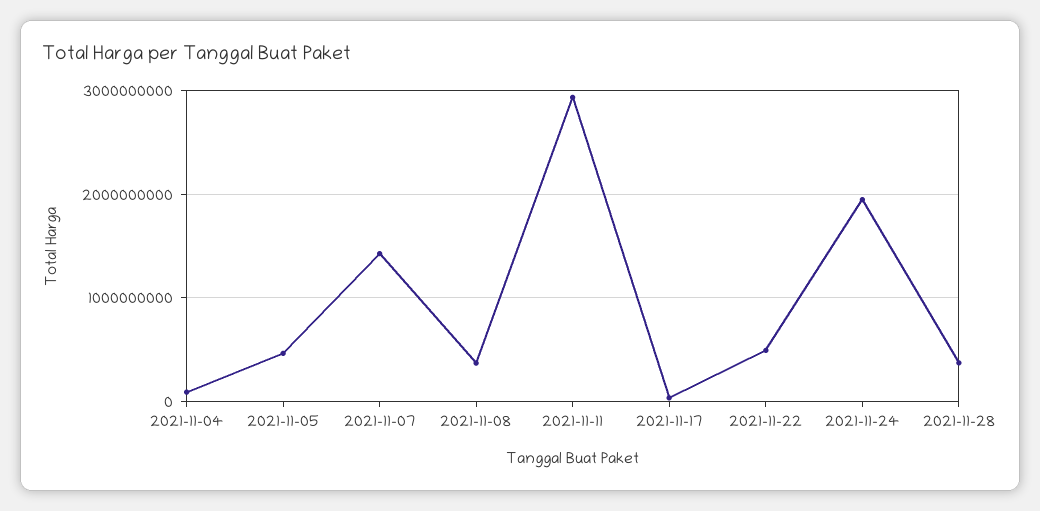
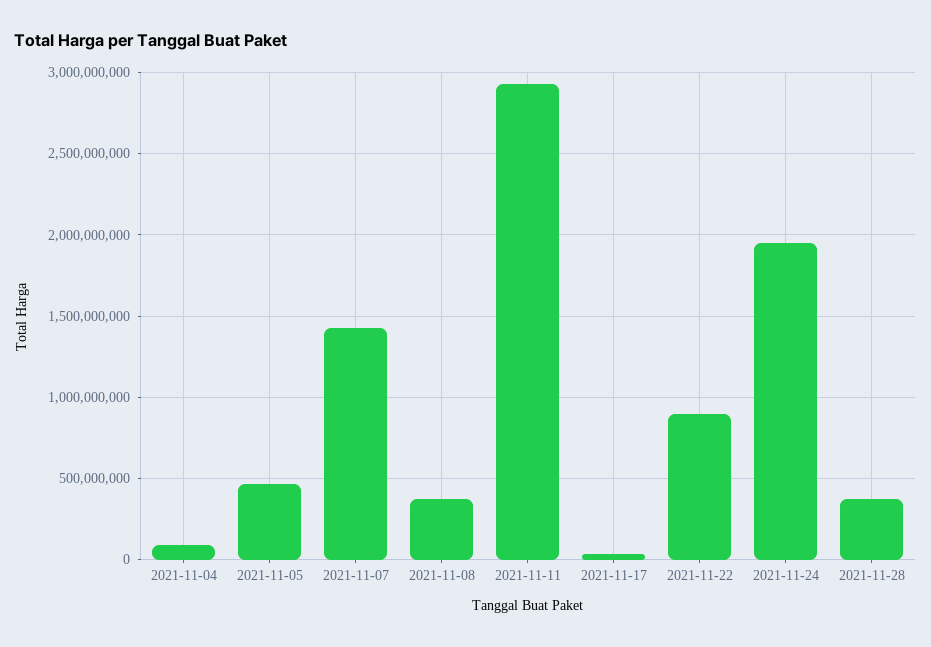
  {
    "2021-11-04": 100000000,
    "2021-11-05": 450000000,
    "2021-11-07": 1450000000,
    "2021-11-08": 350000000,
    "2021-11-11": 2950000000,
    "2021-11-17": 50000000,
-   "2021-11-22": 500000000,
+   "2021-11-22": 900000000,
    "2021-11-24": 1950000000,
    "2021-11-28": 350000000
  }

